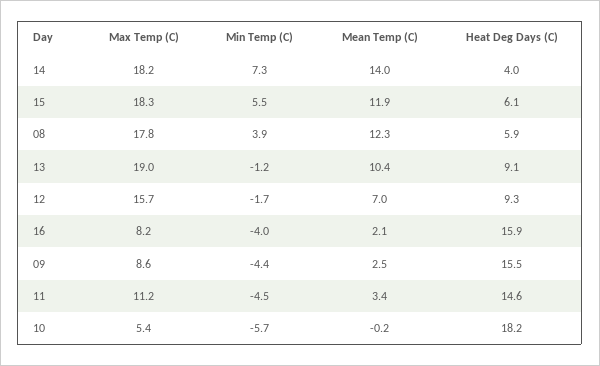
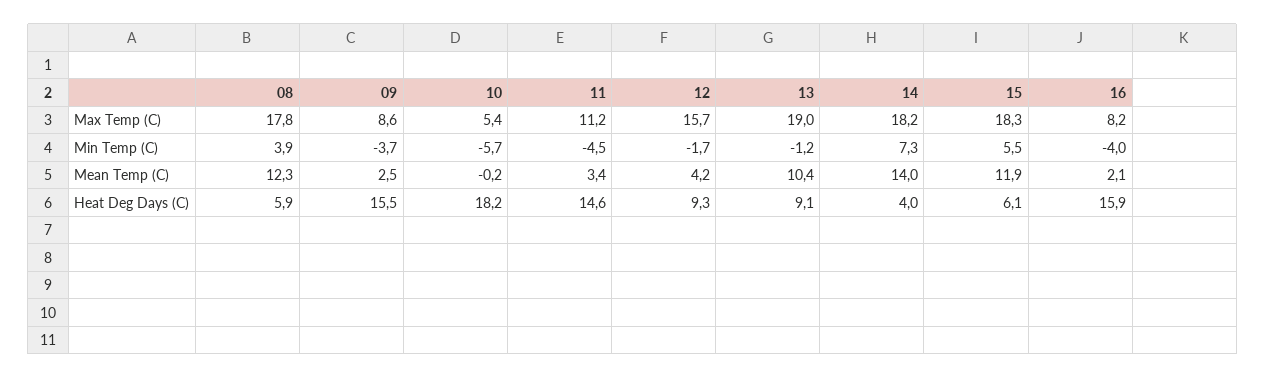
  {
    "Max Temp (C)": {
      "14": 18.2,
      "15": 18.3,
      "08": 17.8,
      "13": 19,
      "12": 15.7,
      "16": 8.2,
      "09": 8.6,
      "11": 11.2,
      "10": 5.4
    },
    "Min Temp (C)": {
      "14": 7.3,
      "15": 5.5,
      "08": 3.9,
      "13": -1.2,
      "12": -1.7,
      "16": -4,
-     "09": -4.4,
+     "09": -3.7,
      "11": -4.5,
      "10": -5.7
    },
    "Mean Temp (C)": {
      "14": 14,
      "15": 11.9,
      "08": 12.3,
      "13": 10.4,
-     "12": 7,
+     "12": 4.2,
      "16": 2.1,
      "09": 2.5,
      "11": 3.4,
      "10": -0.2
    },
    "Heat Deg Days (C)": {
      "14": 4,
      "15": 6.1,
      "08": 5.9,
      "13": 9.1,
      "12": 9.3,
      "16": 15.9,
      "09": 15.5,
      "11": 14.6,
      "10": 18.2
    }
  }

